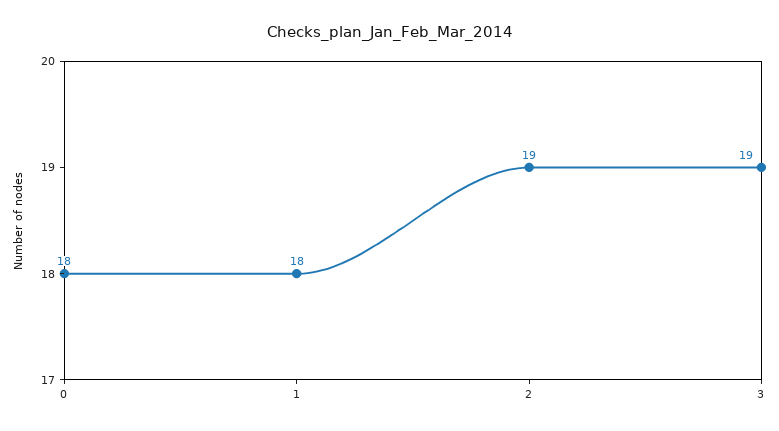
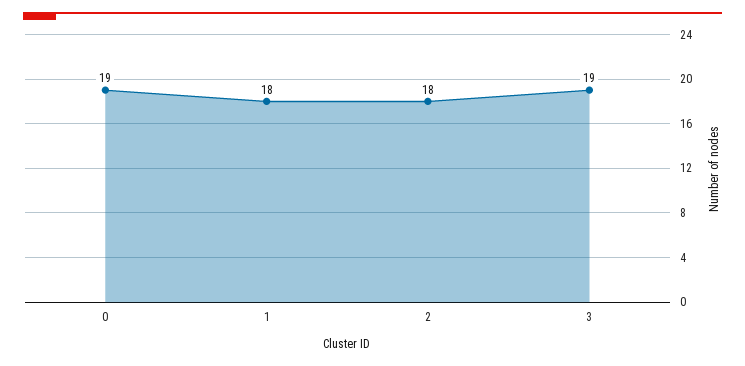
  {
-   "0": 18,
+   "0": 19,
    "1": 18,
-   "2": 19,
+   "2": 18,
    "3": 19
  }

